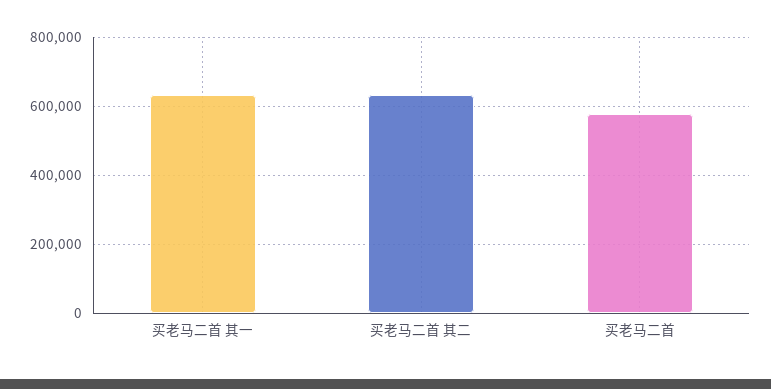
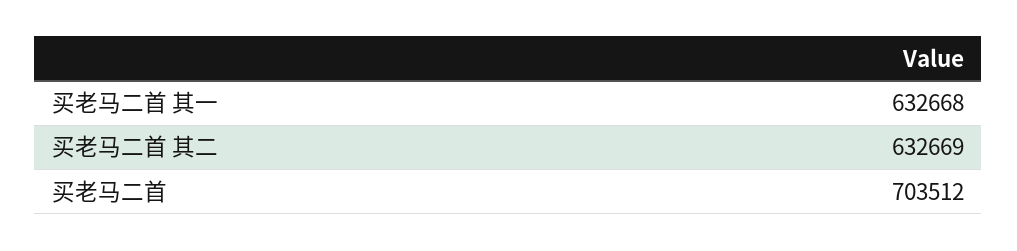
  {
    "买老马二首 其一": 632668,
    "买老马二首 其二": 632669,
-   "买老马二首": 580000
+   "买老马二首": 703512
  }

